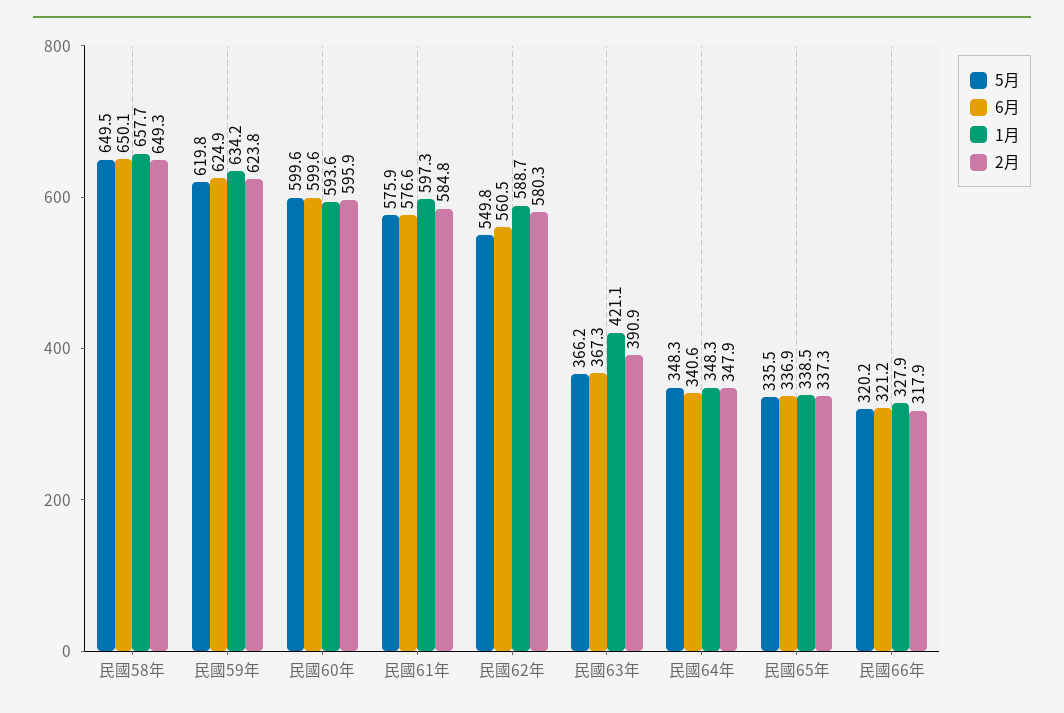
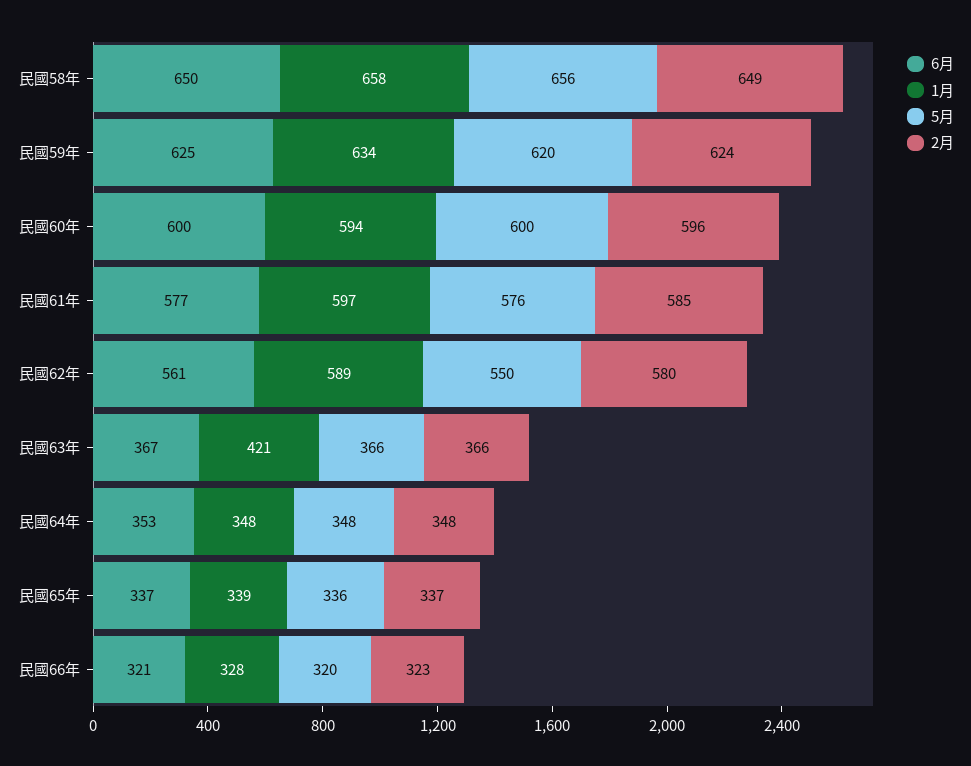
  {
    "5月": {
-     "民國58年": 649.5,
+     "民國58年": 656,
      "民國59年": 619.8,
      "民國60年": 599.6,
      "民國61年": 575.9,
      "民國62年": 549.8,
      "民國63年": 366.2,
      "民國64年": 348.3,
      "民國65年": 335.5,
      "民國66年": 320.2
    },
    "6月": {
      "民國58年": 650.1,
      "民國59年": 624.9,
      "民國60年": 599.6,
      "民國61年": 576.6,
      "民國62年": 560.5,
      "民國63年": 367.3,
-     "民國64年": 340.6,
+     "民國64年": 353,
      "民國65年": 336.9,
      "民國66年": 321.2
    },
    "1月": {
      "民國58年": 657.7,
      "民國59年": 634.2,
      "民國60年": 593.6,
      "民國61年": 597.3,
      "民國62年": 588.7,
      "民國63年": 421.1,
      "民國64年": 348.3,
      "民國65年": 338.5,
      "民國66年": 327.9
    },
    "2月": {
      "民國58年": 649.3,
      "民國59年": 623.8,
      "民國60年": 595.9,
      "民國61年": 584.8,
      "民國62年": 580.3,
-     "民國63年": 390.9,
+     "民國63年": 366,
      "民國64年": 347.9,
      "民國65年": 337.3,
-     "民國66年": 317.9
+     "民國66年": 323
    }
  }

